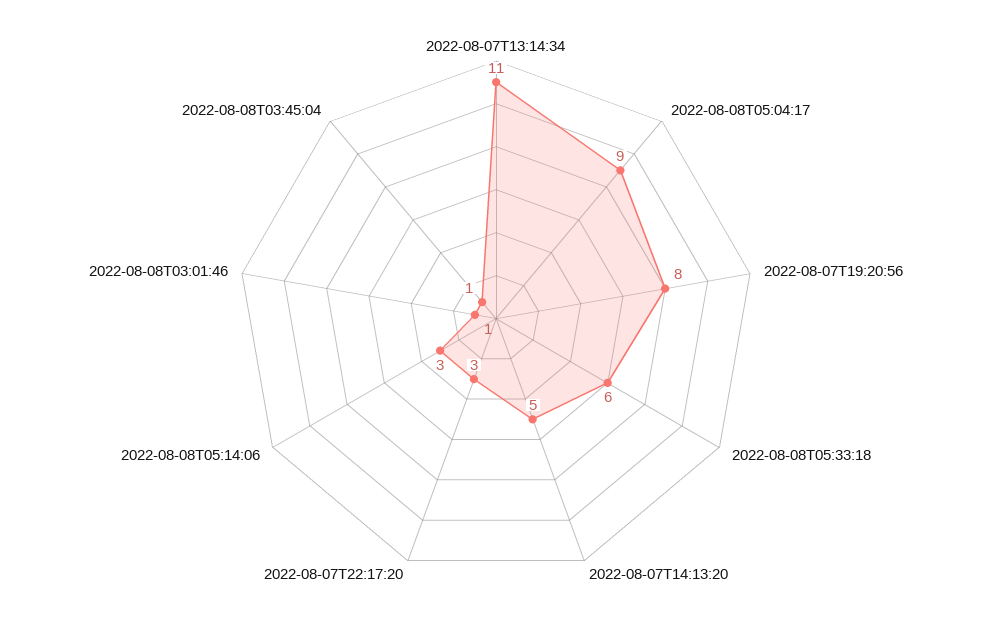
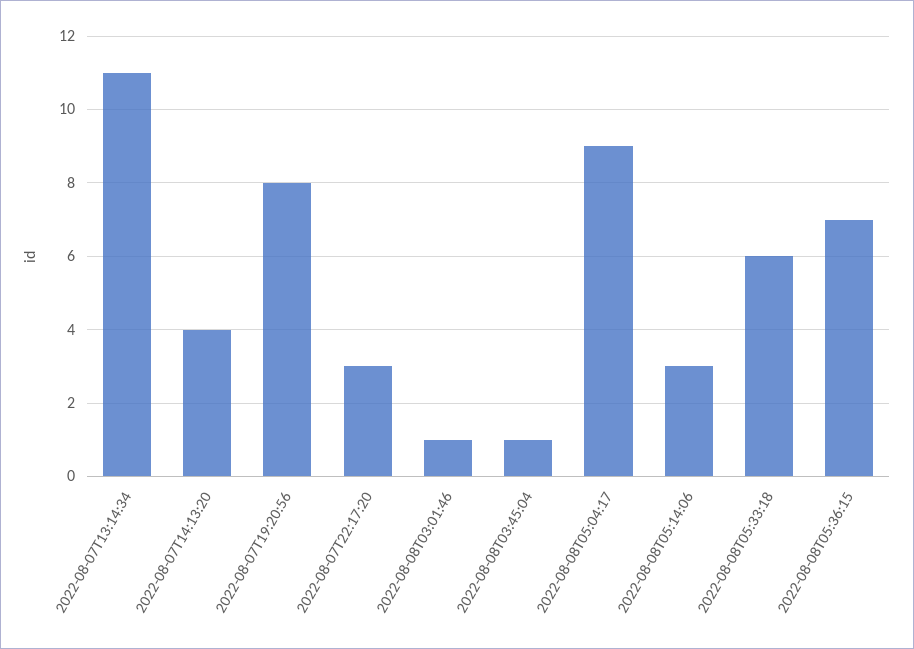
  {
    "2022-08-07T13:14:34": 11,
    "2022-08-08T05:04:17": 9,
    "2022-08-07T19:20:56": 8,
    "2022-08-08T05:33:18": 6,
-   "2022-08-07T14:13:20": 5,
+   "2022-08-07T14:13:20": 4,
    "2022-08-07T22:17:20": 3,
    "2022-08-08T05:14:06": 3,
    "2022-08-08T03:01:46": 1,
-   "2022-08-08T03:45:04": 1
+   "2022-08-08T03:45:04": 1,
+   "2022-08-08T05:36:15": 7
  }

